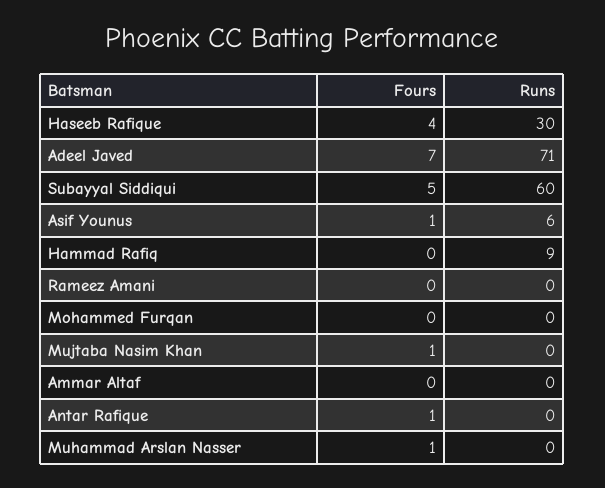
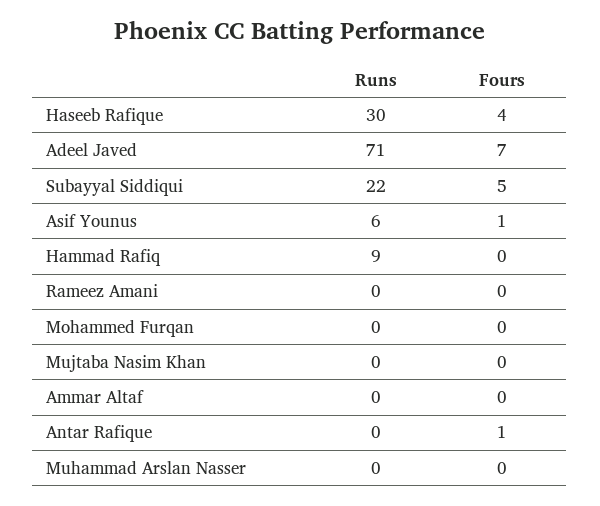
  {
    "Fours": {
      "Haseeb Rafique": 4,
      "Adeel Javed": 7,
      "Subayyal Siddiqui": 5,
      "Asif Younus": 1,
      "Hammad Rafiq": 0,
      "Rameez Amani": 0,
      "Mohammed Furqan": 0,
-     "Mujtaba Nasim Khan": 1,
+     "Mujtaba Nasim Khan": 0,
      "Ammar Altaf": 0,
      "Antar Rafique": 1,
-     "Muhammad Arslan Nasser": 1
+     "Muhammad Arslan Nasser": 0
    },
    "Runs": {
      "Haseeb Rafique": 30,
      "Adeel Javed": 71,
-     "Subayyal Siddiqui": 60,
+     "Subayyal Siddiqui": 22,
      "Asif Younus": 6,
      "Hammad Rafiq": 9,
      "Rameez Amani": 0,
      "Mohammed Furqan": 0,
      "Mujtaba Nasim Khan": 0,
      "Ammar Altaf": 0,
      "Antar Rafique": 0,
      "Muhammad Arslan Nasser": 0
    }
  }

